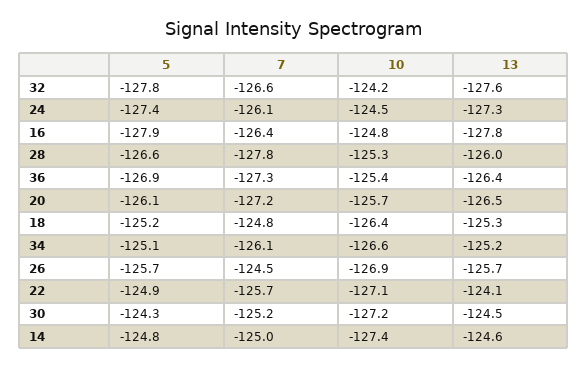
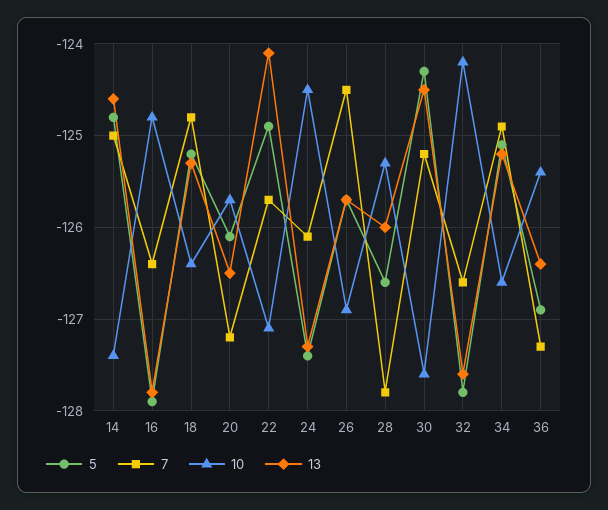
  {
    "5": {
      "32": -127.8,
      "24": -127.4,
      "16": -127.9,
      "28": -126.6,
      "36": -126.9,
      "20": -126.1,
      "18": -125.2,
      "34": -125.1,
      "26": -125.7,
      "22": -124.9,
      "30": -124.3,
      "14": -124.8
    },
    "7": {
      "32": -126.6,
      "24": -126.1,
      "16": -126.4,
      "28": -127.8,
      "36": -127.3,
      "20": -127.2,
      "18": -124.8,
-     "34": -126.1,
+     "34": -124.9,
      "26": -124.5,
      "22": -125.7,
      "30": -125.2,
      "14": -125
    },
    "10": {
      "32": -124.2,
      "24": -124.5,
      "16": -124.8,
      "28": -125.3,
      "36": -125.4,
      "20": -125.7,
      "18": -126.4,
      "34": -126.6,
      "26": -126.9,
      "22": -127.1,
-     "30": -127.2,
+     "30": -127.6,
      "14": -127.4
    },
    "13": {
      "32": -127.6,
      "24": -127.3,
      "16": -127.8,
      "28": -126,
      "36": -126.4,
      "20": -126.5,
      "18": -125.3,
      "34": -125.2,
      "26": -125.7,
      "22": -124.1,
      "30": -124.5,
      "14": -124.6
    }
  }

